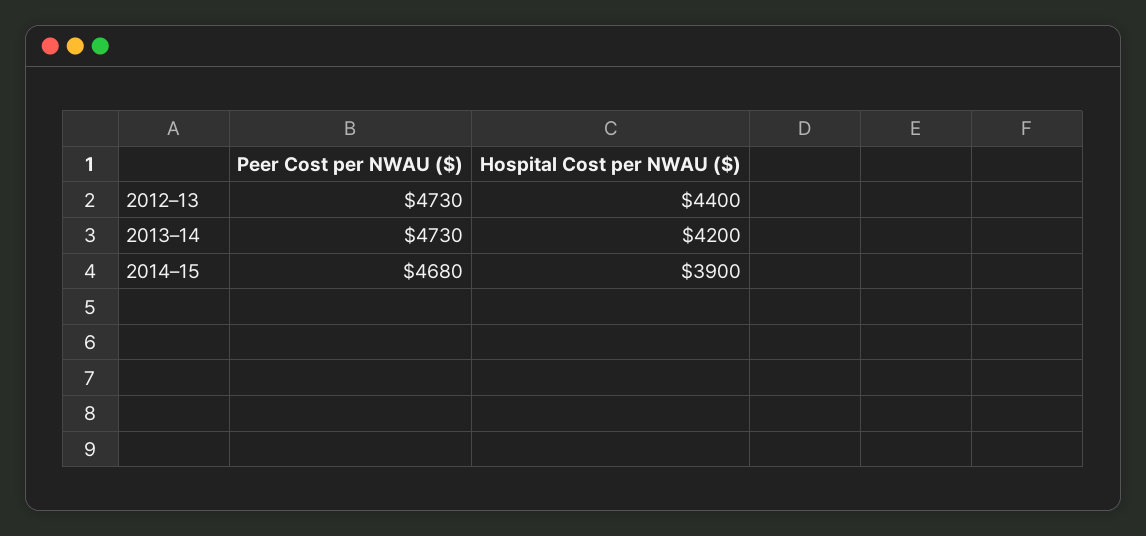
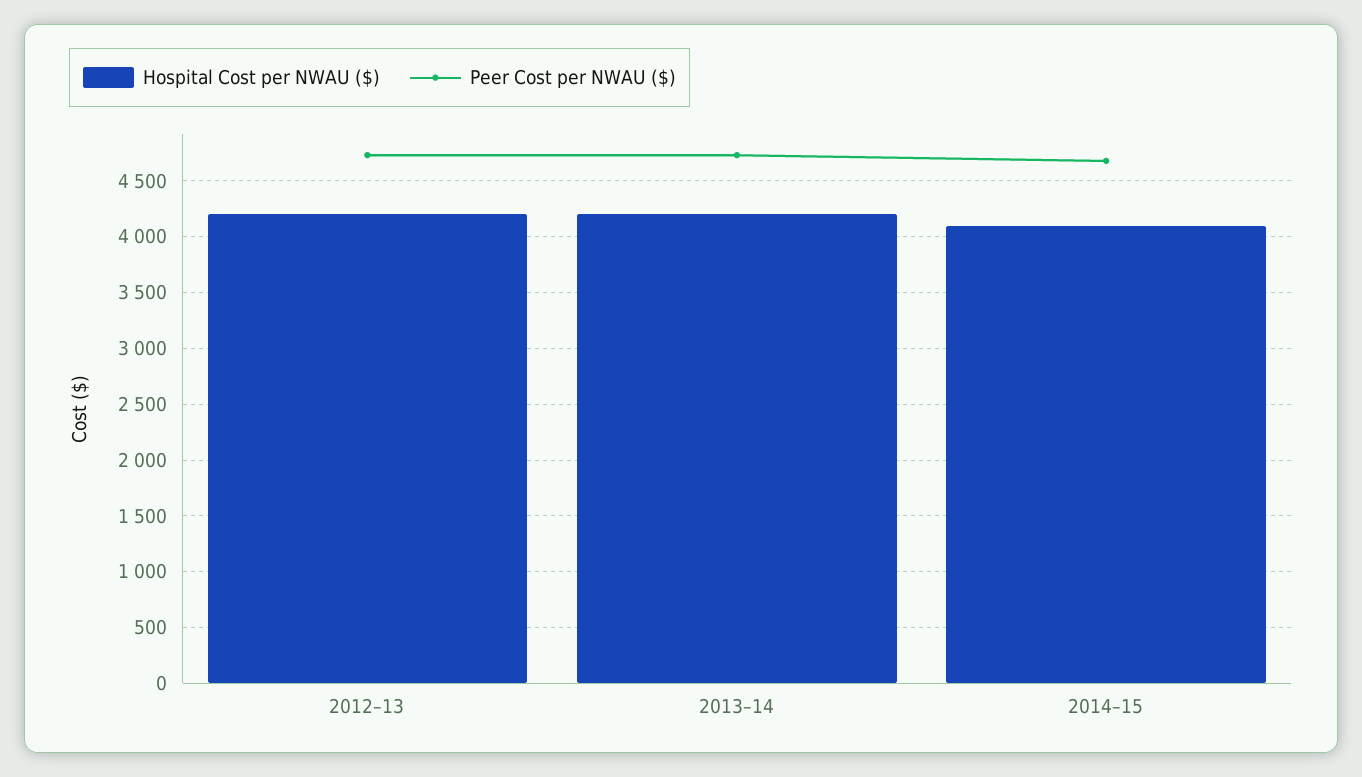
  {
    "Peer Cost per NWAU ($)": {
      "2012–13": 4730,
      "2013–14": 4730,
      "2014–15": 4680
    },
    "Hospital Cost per NWAU ($)": {
-     "2012–13": 4400,
+     "2012–13": 4200,
      "2013–14": 4200,
-     "2014–15": 3900
+     "2014–15": 4100
    }
  }

